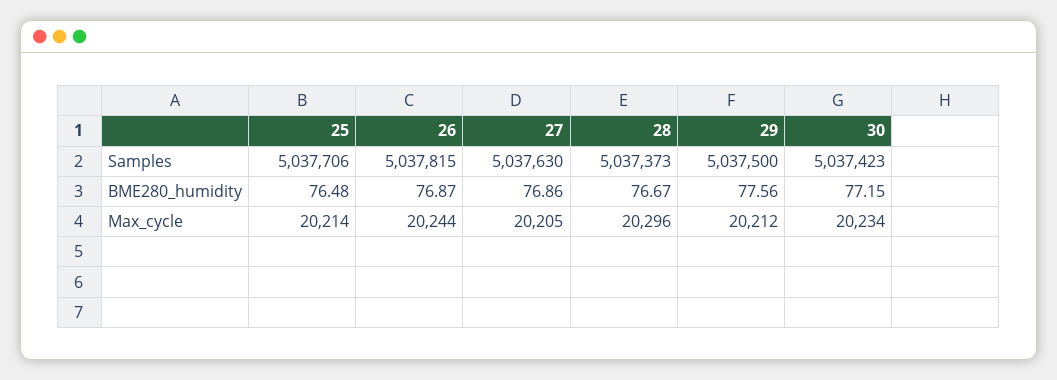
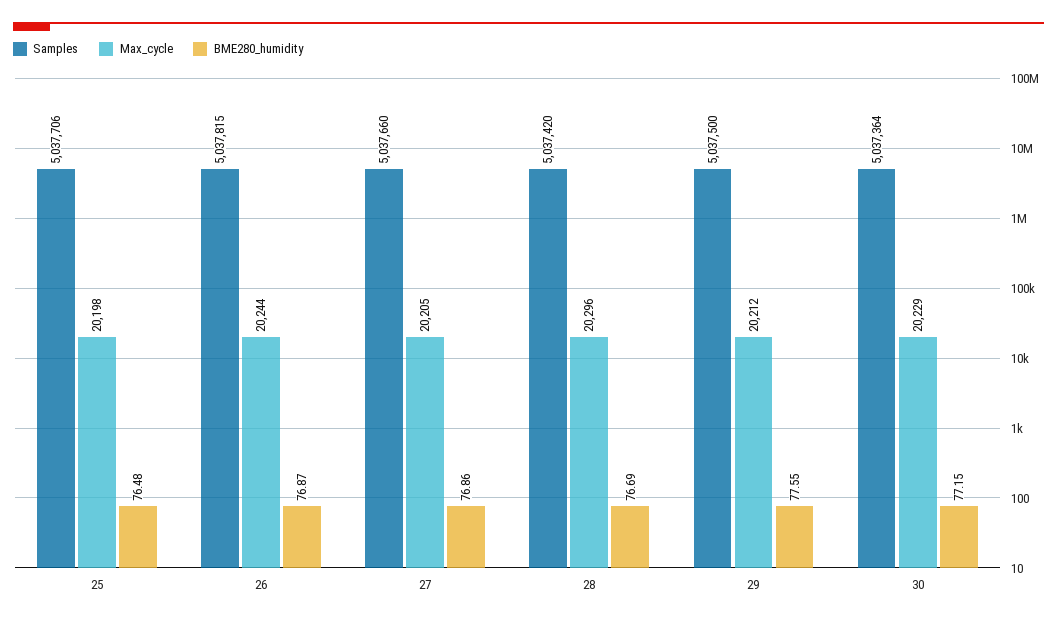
  {
    "Samples": {
      "25": 5037706,
      "26": 5037815,
-     "27": 5037630,
+     "27": 5037660,
-     "28": 5037373,
+     "28": 5037420,
      "29": 5037500,
-     "30": 5037423
+     "30": 5037364
    },
    "BME280_humidity": {
      "25": 76.48,
      "26": 76.87,
      "27": 76.86,
-     "28": 76.67,
+     "28": 76.69,
-     "29": 77.56,
+     "29": 77.55,
      "30": 77.15
    },
    "Max_cycle": {
-     "25": 20214,
+     "25": 20198,
      "26": 20244,
      "27": 20205,
      "28": 20296,
      "29": 20212,
-     "30": 20234
+     "30": 20229
    }
  }

